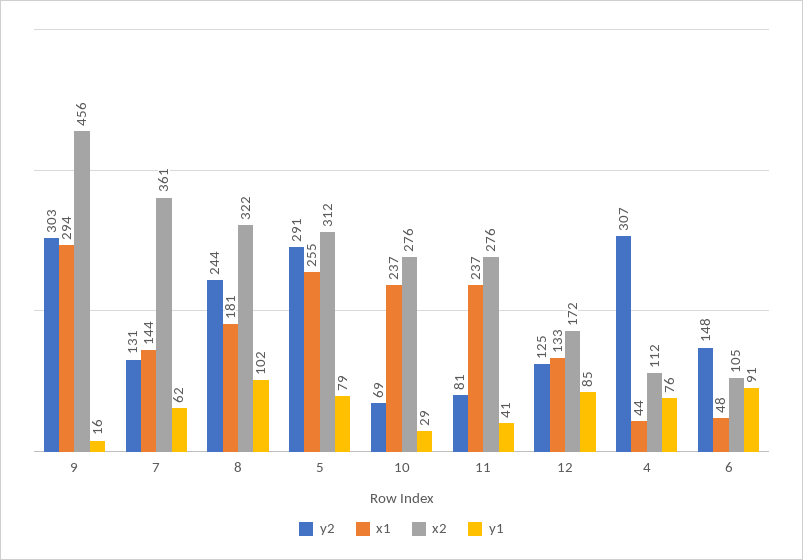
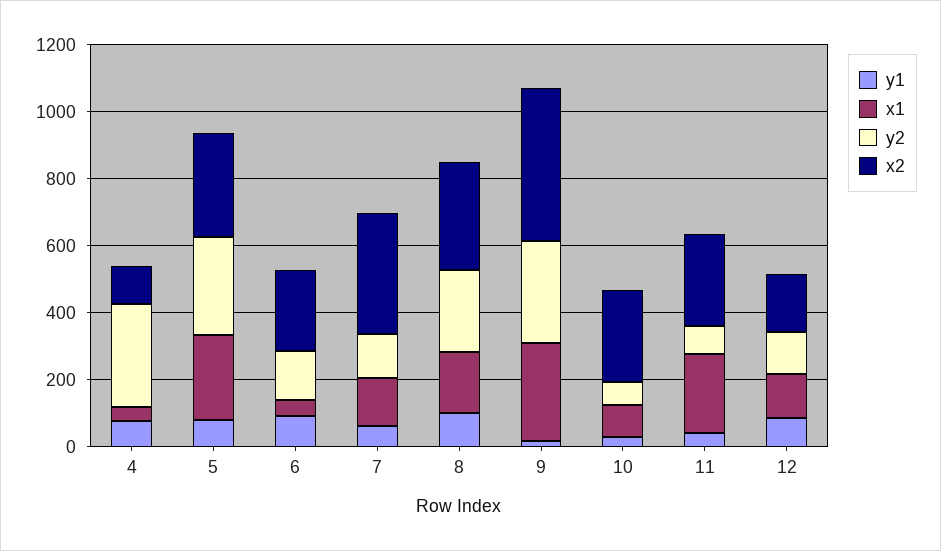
  {
    "y2": {
      "9": 303,
      "7": 131,
      "8": 244,
      "5": 291,
      "10": 69,
      "11": 81,
      "12": 125,
      "4": 307,
      "6": 148
    },
    "x1": {
      "9": 294,
      "7": 144,
      "8": 181,
      "5": 255,
-     "10": 237,
+     "10": 100,
      "11": 237,
      "12": 133,
      "4": 44,
      "6": 48
    },
    "x2": {
      "9": 456,
      "7": 361,
      "8": 322,
      "5": 312,
      "10": 276,
      "11": 276,
      "12": 172,
      "4": 112,
-     "6": 105
+     "6": 250
    },
    "y1": {
      "9": 16,
      "7": 62,
      "8": 102,
      "5": 79,
      "10": 29,
      "11": 41,
      "12": 85,
      "4": 76,
      "6": 91
    }
  }

